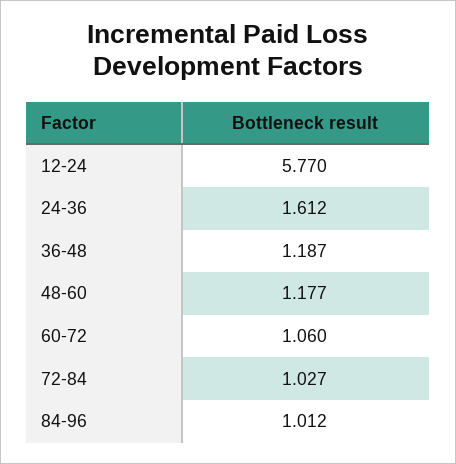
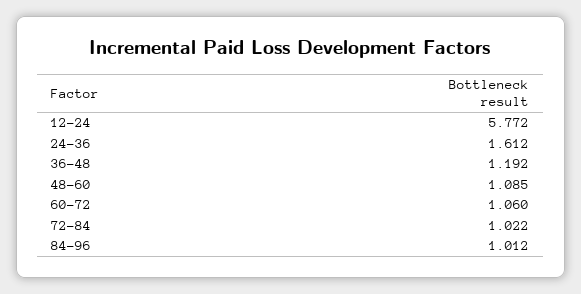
  {
-   "12-24": 5.77,
+   "12-24": 5.772,
    "24-36": 1.612,
-   "36-48": 1.187,
+   "36-48": 1.192,
-   "48-60": 1.177,
+   "48-60": 1.085,
    "60-72": 1.06,
-   "72-84": 1.027,
+   "72-84": 1.022,
    "84-96": 1.012
  }

